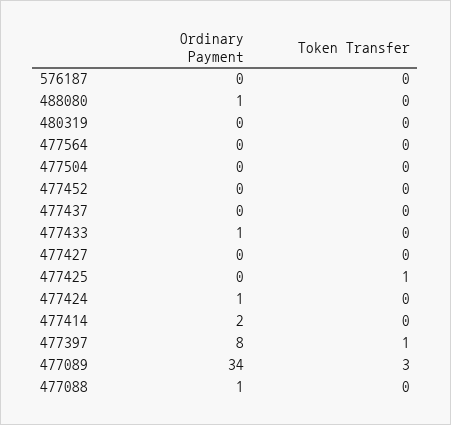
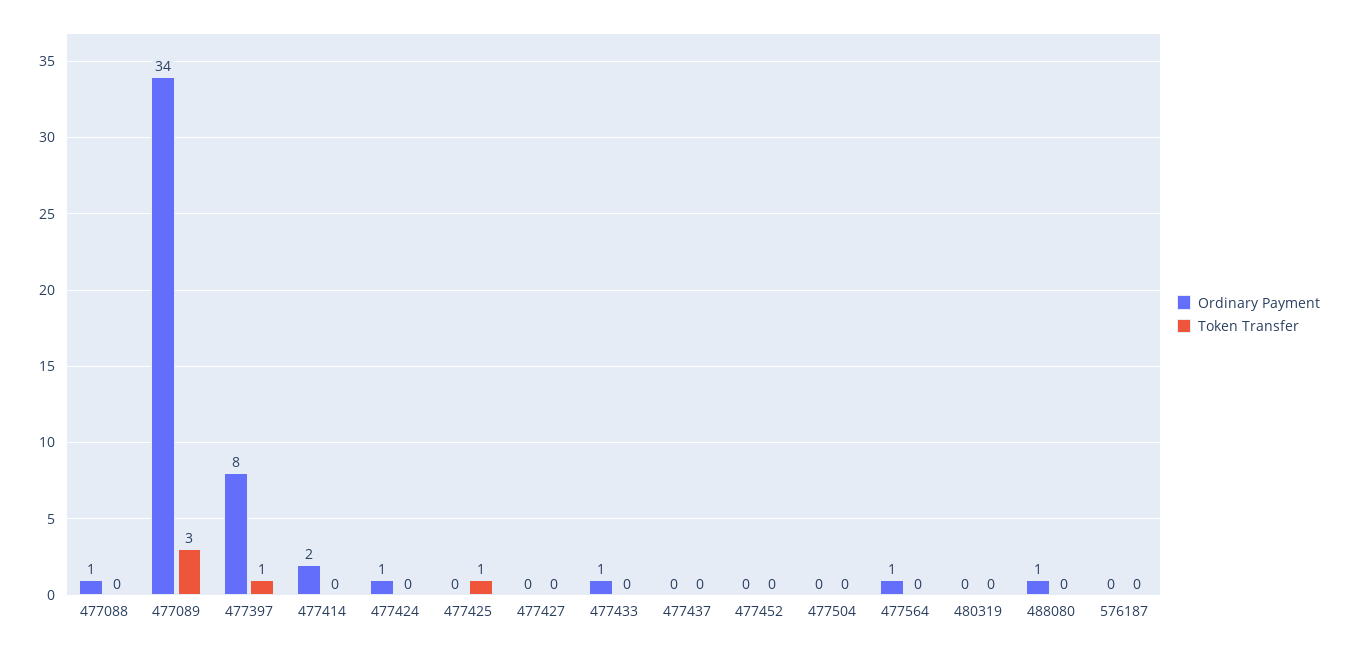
  {
    "Ordinary Payment": {
      "576187": 0,
      "488080": 1,
      "480319": 0,
-     "477564": 0,
+     "477564": 1,
      "477504": 0,
      "477452": 0,
      "477437": 0,
      "477433": 1,
      "477427": 0,
      "477425": 0,
      "477424": 1,
      "477414": 2,
      "477397": 8,
      "477089": 34,
      "477088": 1
    },
    "Token Transfer": {
      "576187": 0,
      "488080": 0,
      "480319": 0,
      "477564": 0,
      "477504": 0,
      "477452": 0,
      "477437": 0,
      "477433": 0,
      "477427": 0,
      "477425": 1,
      "477424": 0,
      "477414": 0,
      "477397": 1,
      "477089": 3,
      "477088": 0
    }
  }

